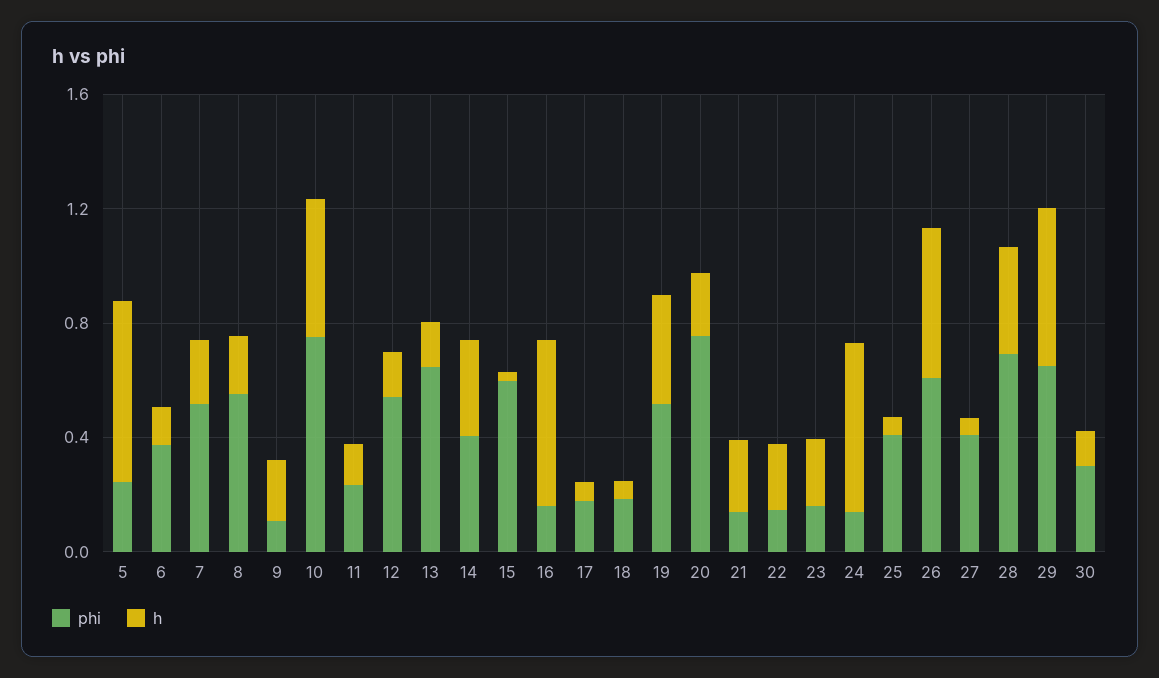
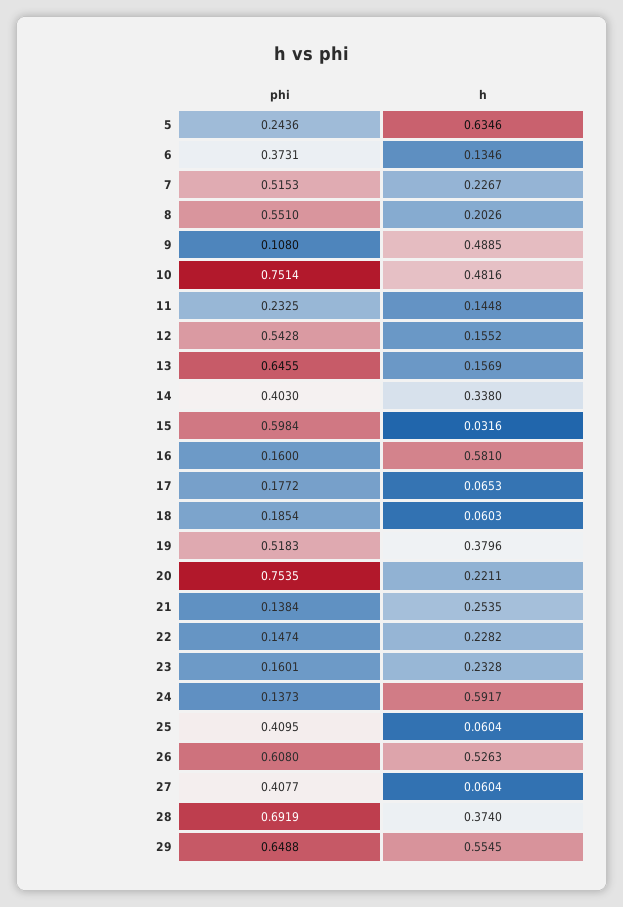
  {
    "phi": {
      "5": 0.2436,
      "6": 0.3731,
      "7": 0.5153,
      "8": 0.551,
      "9": 0.108,
      "10": 0.7514,
      "11": 0.2325,
      "12": 0.5428,
      "13": 0.6455,
      "14": 0.403,
      "15": 0.5984,
      "16": 0.16,
      "17": 0.1772,
      "18": 0.1854,
      "19": 0.5183,
      "20": 0.7535,
      "21": 0.1384,
      "22": 0.1474,
      "23": 0.1601,
      "24": 0.1373,
      "25": 0.4095,
      "26": 0.608,
      "27": 0.4077,
      "28": 0.6919,
-     "29": 0.6488,
+     "29": 0.6488
-     "30": 0.3
    },
    "h": {
      "5": 0.6346,
      "6": 0.1346,
      "7": 0.2267,
      "8": 0.2026,
-     "9": 0.2,
+     "9": 0.4885,
      "10": 0.4816,
      "11": 0.1448,
      "12": 0.1552,
      "13": 0.1569,
      "14": 0.338,
      "15": 0.0316,
      "16": 0.581,
      "17": 0.0653,
      "18": 0.0603,
      "19": 0.3796,
      "20": 0.2211,
      "21": 0.2535,
      "22": 0.2282,
      "23": 0.2328,
      "24": 0.5917,
      "25": 0.0604,
      "26": 0.5263,
      "27": 0.0604,
      "28": 0.374,
-     "29": 0.5545,
+     "29": 0.5545
-     "30": 0.1
    }
  }

